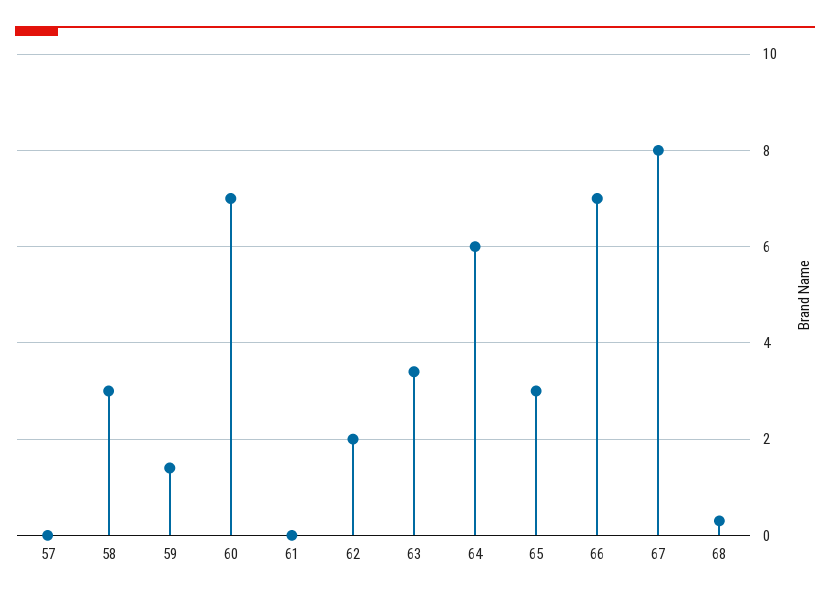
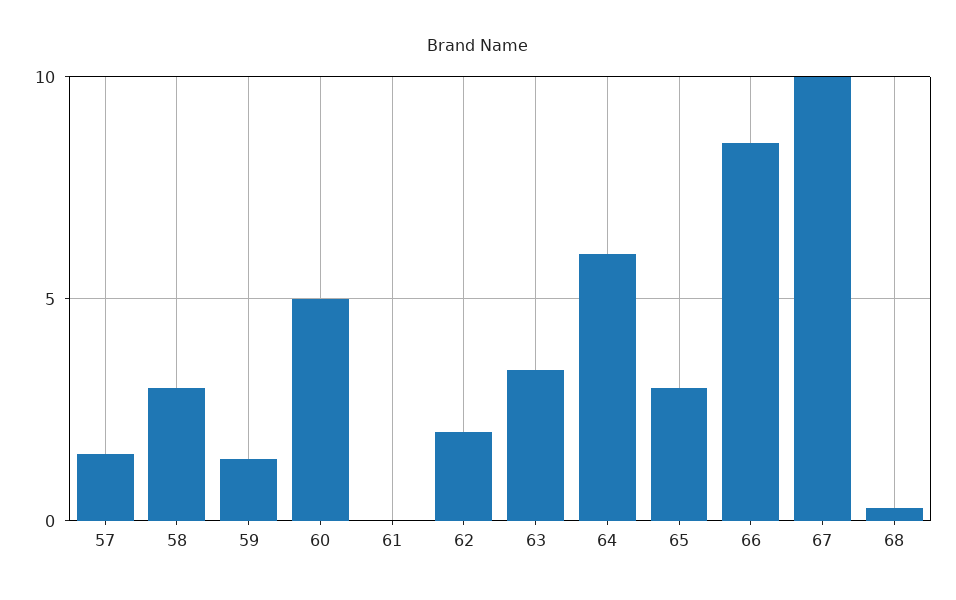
  {
-   "57": 0,
+   "57": 1.5,
    "58": 3,
    "59": 1.5,
-   "60": 7,
+   "60": 5,
    "61": 0,
    "62": 2,
    "63": 3.5,
    "64": 6,
    "65": 3,
-   "66": 7,
+   "66": 8.5,
-   "67": 8,
+   "67": 10,
    "68": 0.5
  }

